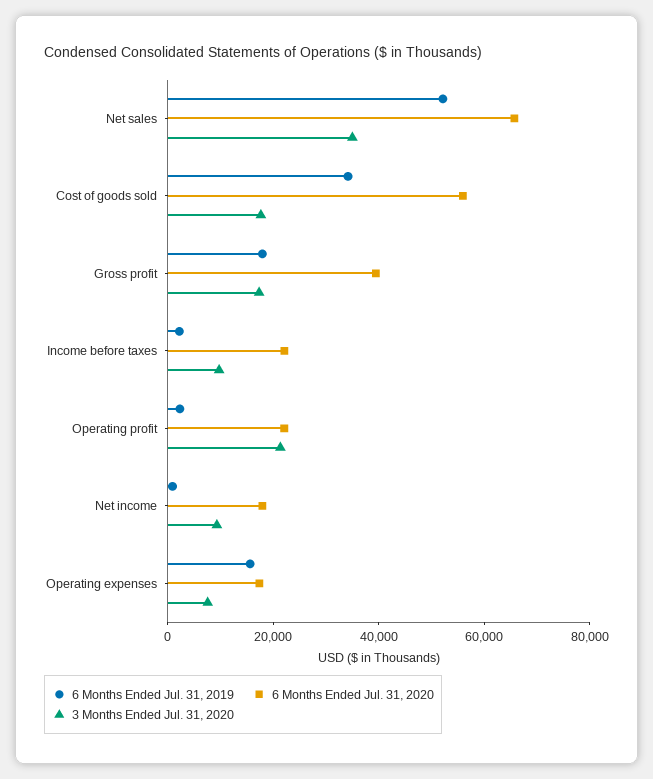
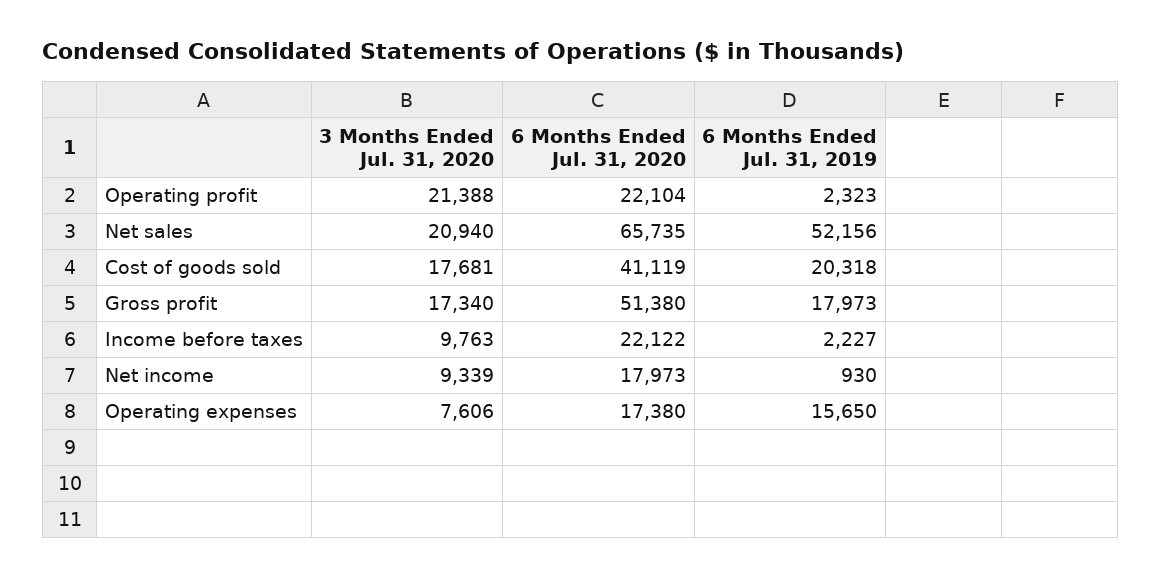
  {
    "6 Months Ended Jul. 31, 2019": {
      "Net sales": 52156,
-     "Cost of goods sold": 35000,
+     "Cost of goods sold": 20318,
      "Gross profit": 17973,
      "Income before taxes": 2227,
      "Operating profit": 2323,
      "Net income": 930,
      "Operating expenses": 15650
    },
    "6 Months Ended Jul. 31, 2020": {
      "Net sales": 65735,
-     "Cost of goods sold": 55000,
+     "Cost of goods sold": 41119,
-     "Gross profit": 40000,
+     "Gross profit": 51380,
      "Income before taxes": 22122,
      "Operating profit": 22104,
      "Net income": 17973,
      "Operating expenses": 17380
    },
    "3 Months Ended Jul. 31, 2020": {
-     "Net sales": 35000,
+     "Net sales": 20940,
      "Cost of goods sold": 17681,
      "Gross profit": 17340,
      "Income before taxes": 9763,
      "Operating profit": 21388,
      "Net income": 9339,
      "Operating expenses": 7606
    }
  }

